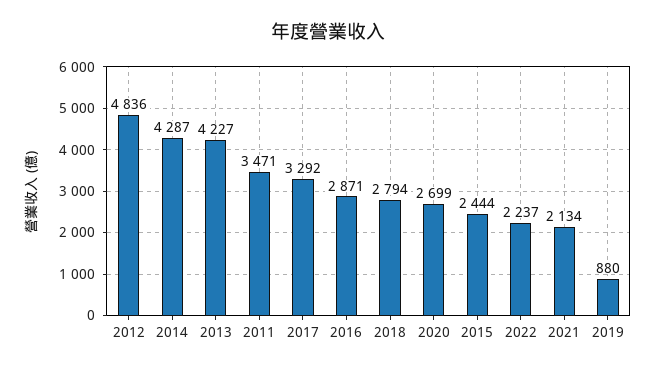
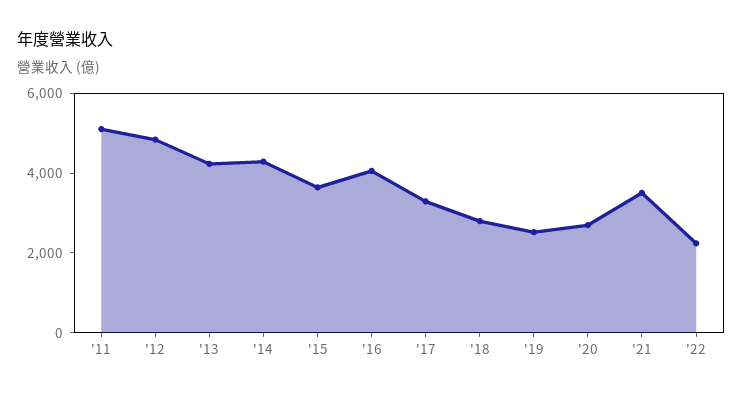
  {
    "2012": 4836,
    "2014": 4287,
    "2013": 4227,
-   "2011": 3471,
+   "2011": 5000,
    "2017": 3292,
-   "2016": 2871,
+   "2016": 4000,
    "2018": 2794,
    "2020": 2699,
-   "2015": 2444,
+   "2015": 3500,
    "2022": 2237,
-   "2021": 2134,
+   "2021": 3500,
-   "2019": 880
+   "2019": 2500
  }

